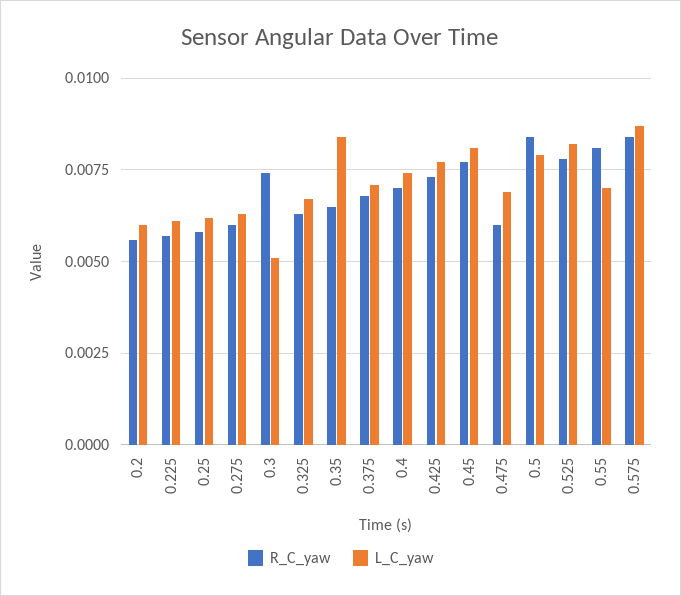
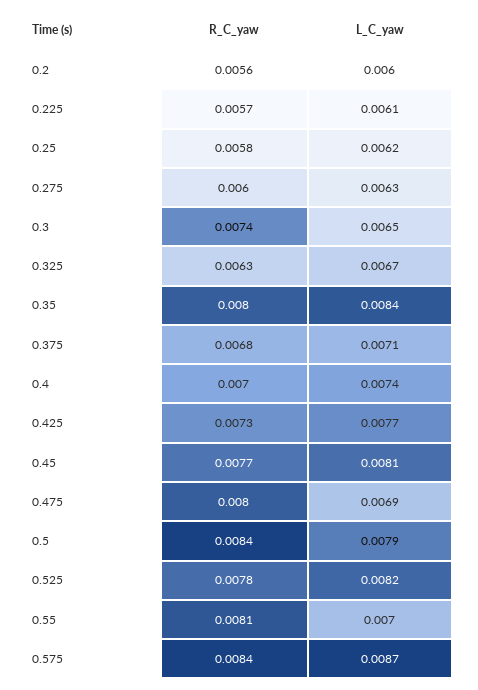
  {
    "R_C_yaw": {
      "0.2": 0.0056,
      "0.225": 0.0057,
      "0.25": 0.0058,
      "0.275": 0.006,
      "0.3": 0.0074,
      "0.325": 0.0063,
-     "0.35": 0.0065,
+     "0.35": 0.008,
      "0.375": 0.0068,
      "0.4": 0.007,
      "0.425": 0.0073,
      "0.45": 0.0077,
-     "0.475": 0.006,
+     "0.475": 0.008,
      "0.5": 0.0084,
      "0.525": 0.0078,
      "0.55": 0.0081,
      "0.575": 0.0084
    },
    "L_C_yaw": {
      "0.2": 0.006,
      "0.225": 0.0061,
      "0.25": 0.0062,
      "0.275": 0.0063,
-     "0.3": 0.005,
+     "0.3": 0.0065,
      "0.325": 0.0067,
      "0.35": 0.0084,
      "0.375": 0.0071,
      "0.4": 0.0074,
      "0.425": 0.0077,
      "0.45": 0.0081,
      "0.475": 0.0069,
      "0.5": 0.0079,
      "0.525": 0.0082,
      "0.55": 0.007,
      "0.575": 0.0087
    }
  }

